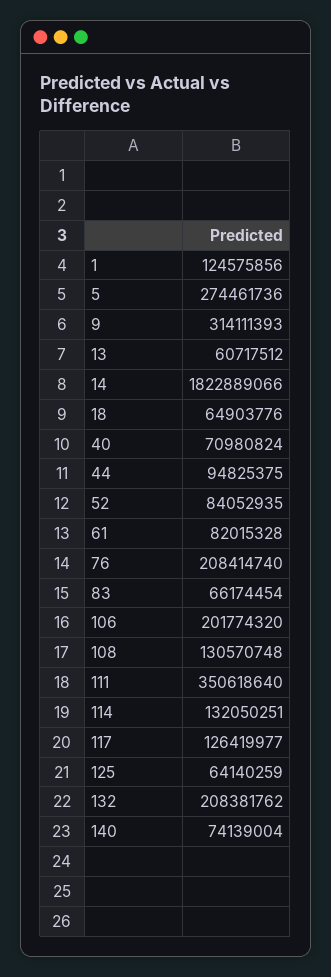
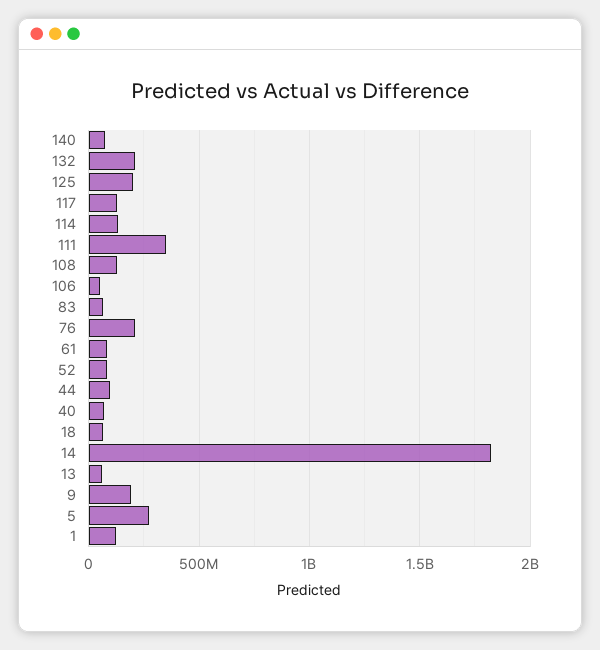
  {
    "1": 124575856,
    "5": 274461736,
-   "9": 314111393,
+   "9": 200000000,
    "13": 60717512,
    "14": 1822889066,
    "18": 64903776,
    "40": 70980824,
    "44": 94825375,
    "52": 84052935,
    "61": 82015328,
    "76": 208414740,
    "83": 66174454,
-   "106": 201774320,
+   "106": 50000000,
    "108": 130570748,
    "111": 350618640,
    "114": 132050251,
    "117": 126419977,
-   "125": 64140259,
+   "125": 200000000,
    "132": 208381762,
    "140": 74139004
  }

